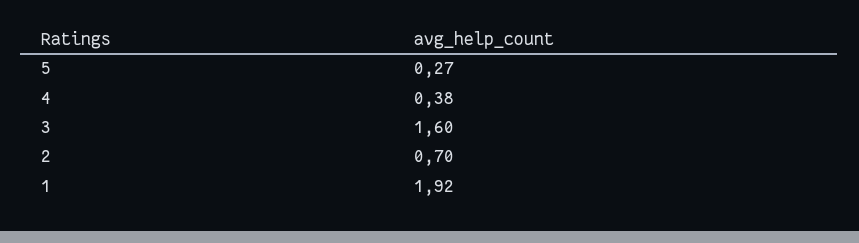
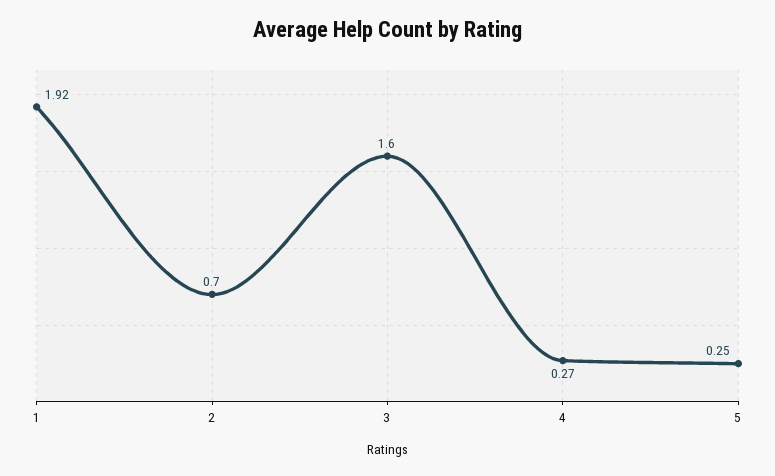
  {
-   "5": 0.27,
+   "5": 0.25,
-   "4": 0.38,
+   "4": 0.27,
    "3": 1.6,
    "2": 0.7,
    "1": 1.92
  }

